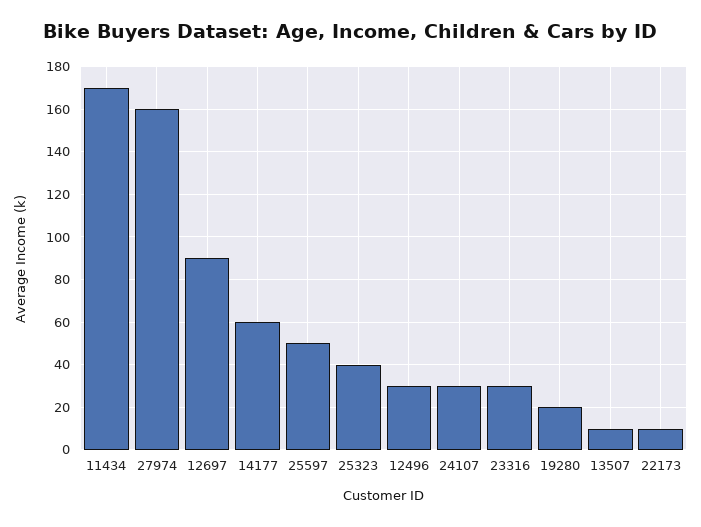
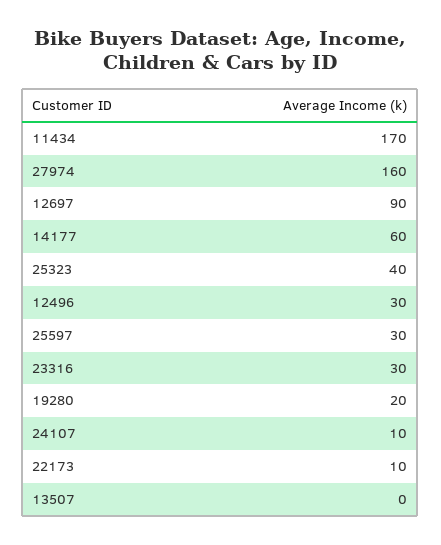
  {
    "11434": 170,
    "27974": 160,
    "12697": 90,
    "14177": 60,
-   "25597": 50,
+   "25597": 30,
    "25323": 40,
    "12496": 30,
-   "24107": 30,
+   "24107": 10,
    "23316": 30,
    "19280": 20,
-   "13507": 10,
+   "13507": 0,
    "22173": 10
  }

